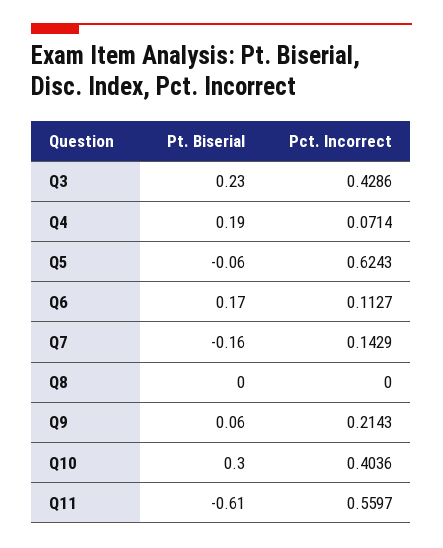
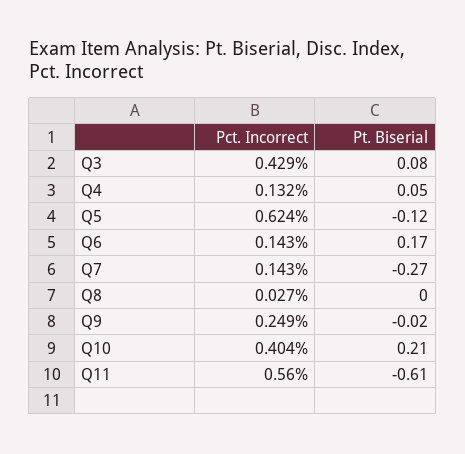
  {
    "Pt. Biserial": {
-     "Q3": 0.23,
+     "Q3": 0.08,
-     "Q4": 0.19,
+     "Q4": 0.05,
-     "Q5": -0.06,
+     "Q5": -0.12,
      "Q6": 0.17,
-     "Q7": -0.16,
+     "Q7": -0.27,
      "Q8": 0,
-     "Q9": 0.06,
+     "Q9": -0.02,
-     "Q10": 0.3,
+     "Q10": 0.21,
      "Q11": -0.61
    },
    "Pct. Incorrect": {
      "Q3": 0.4286,
-     "Q4": 0.0714,
+     "Q4": 0.132,
      "Q5": 0.6243,
-     "Q6": 0.1127,
+     "Q6": 0.143,
      "Q7": 0.1429,
-     "Q8": 0,
+     "Q8": 0.027,
-     "Q9": 0.2143,
+     "Q9": 0.249,
      "Q10": 0.4036,
      "Q11": 0.5597
    }
  }

